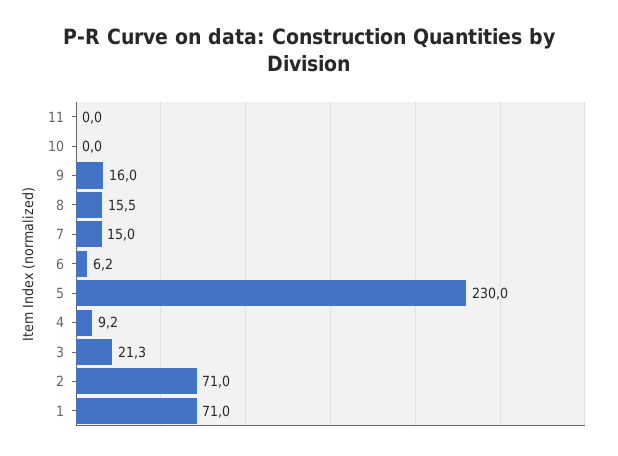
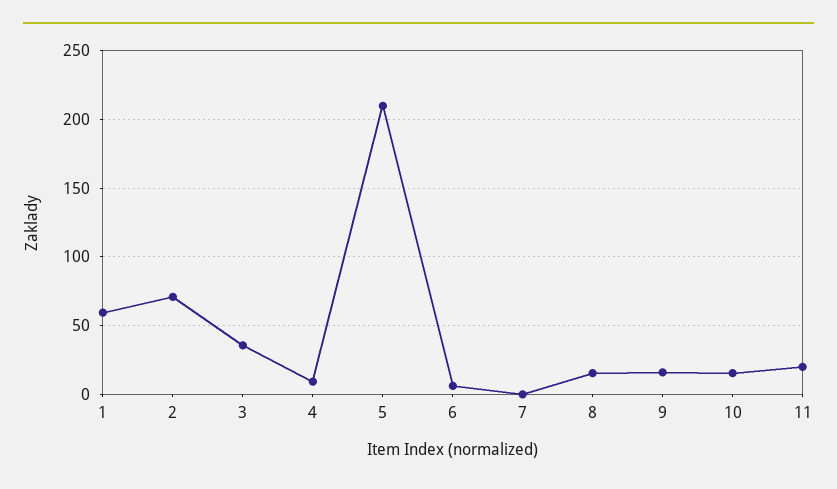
  {
-   "11": 0,
+   "11": 20,
-   "10": 0,
+   "10": 15,
    "9": 16,
    "8": 15.5,
-   "7": 15,
+   "7": 0,
    "6": 6.2,
-   "5": 230,
+   "5": 210,
    "4": 9.2,
-   "3": 21.3,
+   "3": 35,
    "2": 71,
-   "1": 71
+   "1": 60
  }

